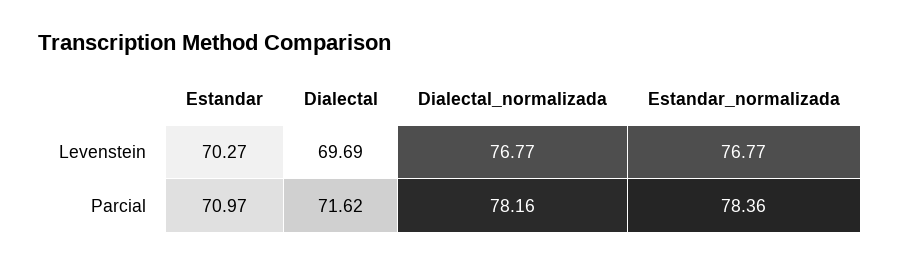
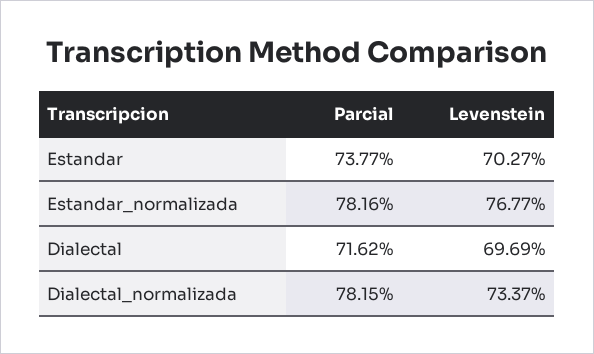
  {
    "Estandar": {
      "Levenstein": 70.27,
-     "Parcial": 70.97
+     "Parcial": 73.77
    },
    "Dialectal": {
      "Levenstein": 69.69,
      "Parcial": 71.62
    },
    "Dialectal_normalizada": {
-     "Levenstein": 76.77,
+     "Levenstein": 73.37,
-     "Parcial": 78.16
+     "Parcial": 78.15
    },
    "Estandar_normalizada": {
      "Levenstein": 76.77,
-     "Parcial": 78.36
+     "Parcial": 78.16
    }
  }

